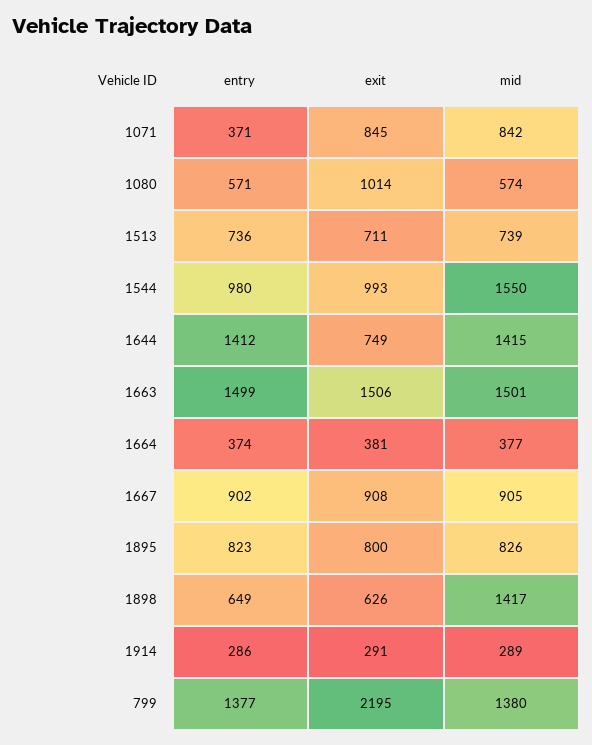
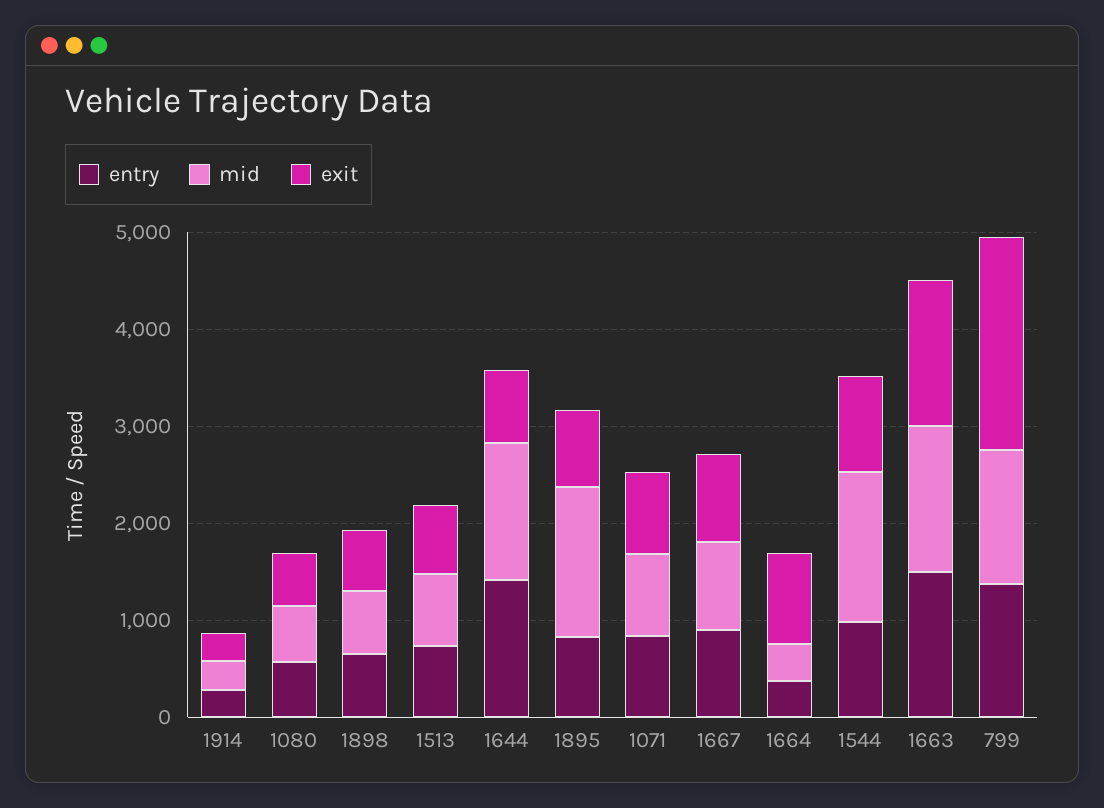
  {
    "entry": {
-     "1071": 371,
+     "1071": 800,
      "1080": 571,
      "1513": 736,
      "1544": 980,
      "1644": 1412,
      "1663": 1499,
      "1664": 374,
      "1667": 902,
      "1895": 823,
      "1898": 649,
      "1914": 286,
      "799": 1377
    },
    "exit": {
      "1071": 845,
-     "1080": 1014,
+     "1080": 600,
      "1513": 711,
      "1544": 993,
      "1644": 749,
      "1663": 1506,
-     "1664": 381,
+     "1664": 1000,
      "1667": 908,
      "1895": 800,
      "1898": 626,
      "1914": 291,
      "799": 2195
    },
    "mid": {
      "1071": 842,
      "1080": 574,
      "1513": 739,
      "1544": 1550,
      "1644": 1415,
      "1663": 1501,
      "1664": 377,
      "1667": 905,
-     "1895": 826,
+     "1895": 1600,
-     "1898": 1417,
+     "1898": 600,
      "1914": 289,
      "799": 1380
    }
  }

